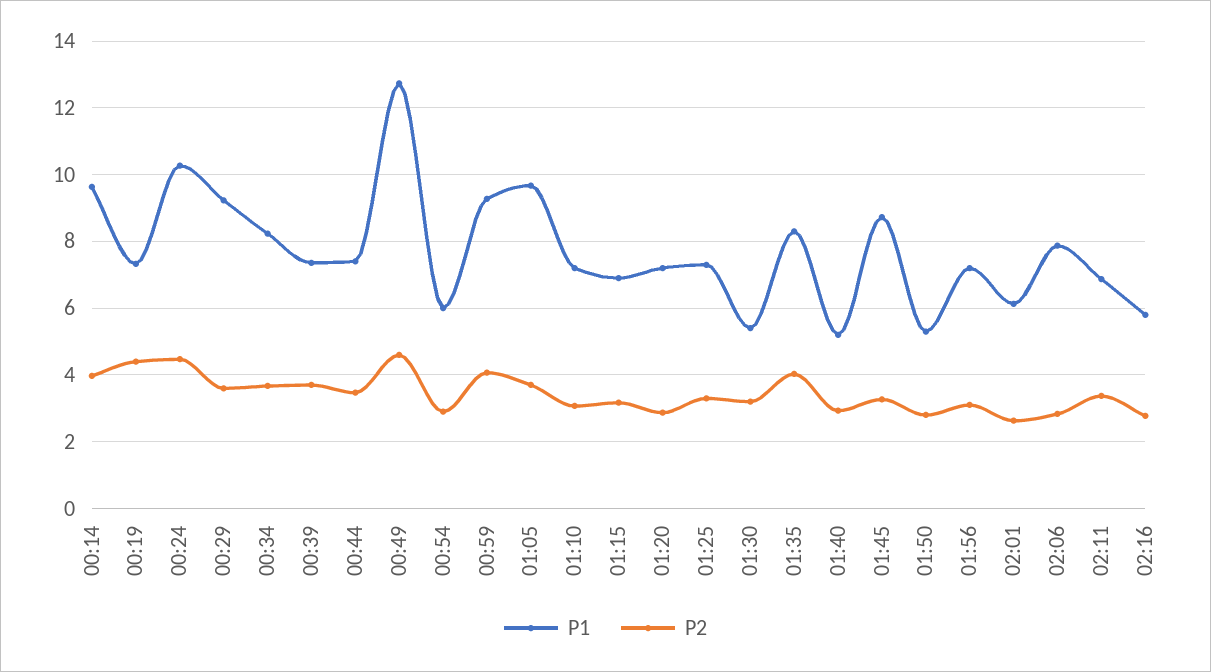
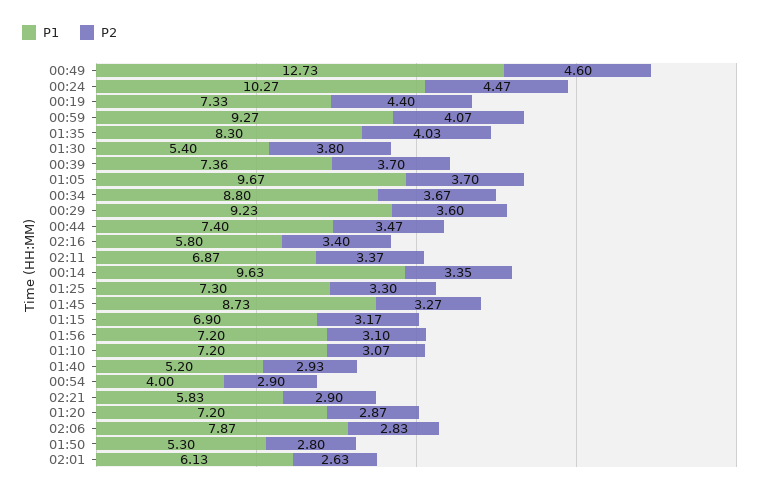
  {
    "P1": {
      "00:14": 9.63,
      "00:19": 7.33,
      "00:24": 10.27,
      "00:29": 9.23,
-     "00:34": 8.2,
+     "00:34": 8.8,
      "00:39": 7.36,
      "00:44": 7.4,
      "00:49": 12.73,
-     "00:54": 6,
+     "00:54": 4,
      "00:59": 9.27,
      "01:05": 9.67,
      "01:10": 7.2,
      "01:15": 6.9,
      "01:20": 7.2,
      "01:25": 7.3,
      "01:30": 5.4,
      "01:35": 8.3,
      "01:40": 5.2,
      "01:45": 8.73,
      "01:50": 5.3,
      "01:56": 7.2,
      "02:01": 6.13,
      "02:06": 7.87,
      "02:11": 6.87,
-     "02:16": 5.8
+     "02:16": 5.8,
+     "02:21": 5.83
    },
    "P2": {
-     "00:14": 4,
+     "00:14": 3.35,
      "00:19": 4.4,
      "00:24": 4.47,
      "00:29": 3.6,
      "00:34": 3.67,
      "00:39": 3.7,
      "00:44": 3.47,
      "00:49": 4.6,
      "00:54": 2.9,
      "00:59": 4.07,
      "01:05": 3.7,
      "01:10": 3.07,
      "01:15": 3.17,
      "01:20": 2.87,
      "01:25": 3.3,
-     "01:30": 3.2,
+     "01:30": 3.8,
      "01:35": 4.03,
      "01:40": 2.93,
      "01:45": 3.27,
      "01:50": 2.8,
      "01:56": 3.1,
      "02:01": 2.63,
      "02:06": 2.83,
      "02:11": 3.37,
-     "02:16": 2.8
+     "02:16": 3.4,
+     "02:21": 2.9
    }
  }

